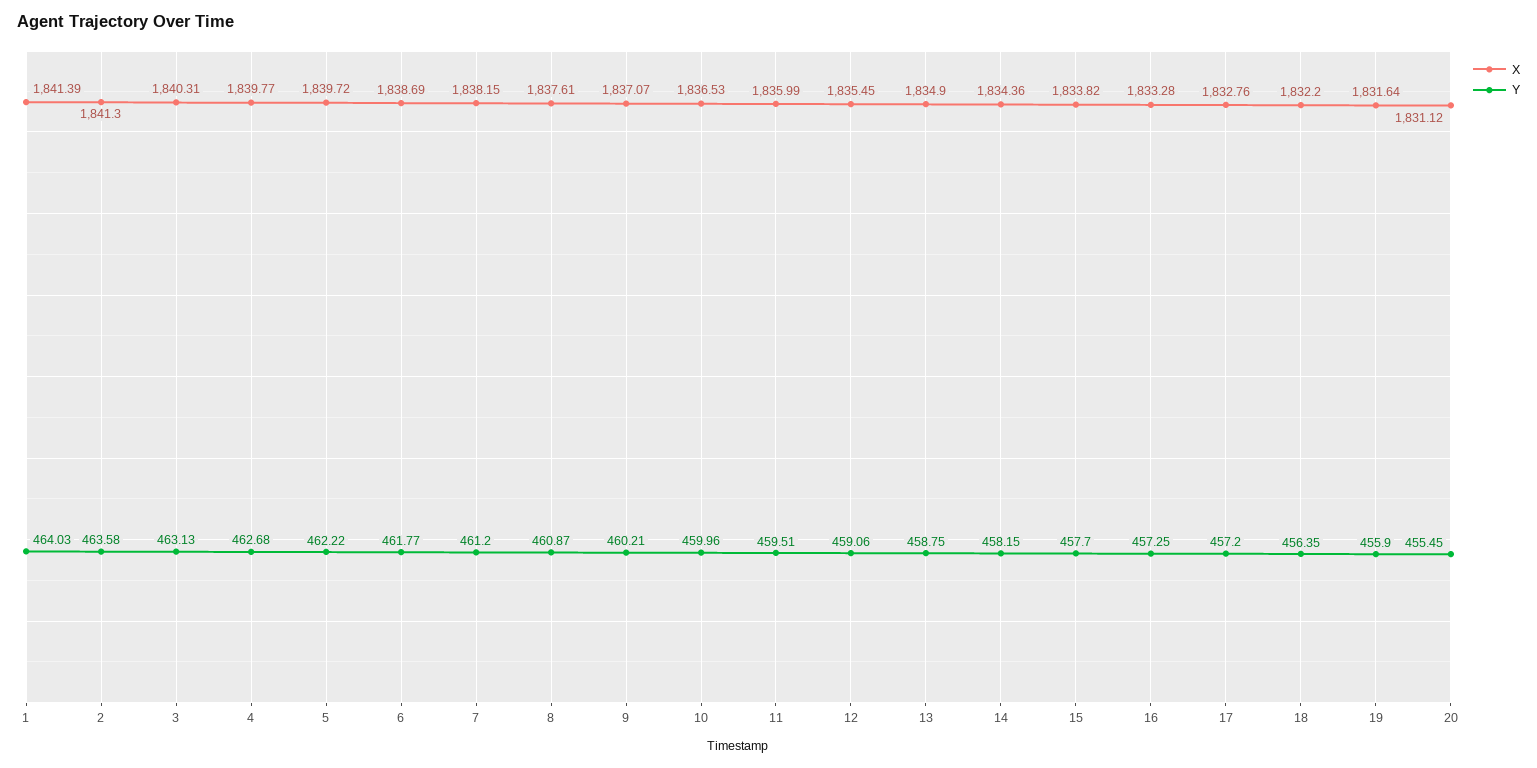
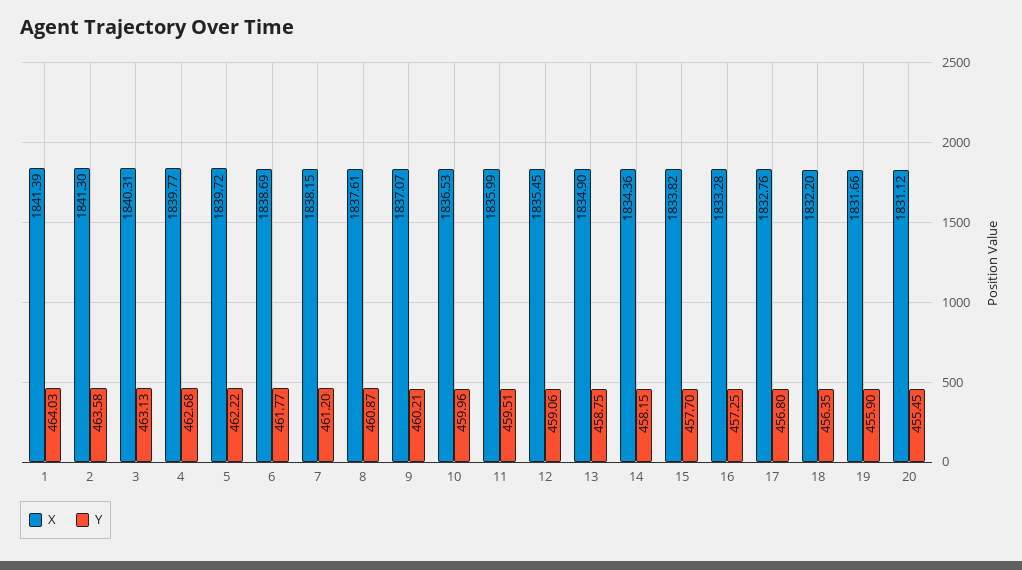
  {
    "X": {
      "1": 1841.39,
      "2": 1841.3,
      "3": 1840.31,
      "4": 1839.77,
      "5": 1839.72,
      "6": 1838.69,
      "7": 1838.15,
      "8": 1837.61,
      "9": 1837.07,
      "10": 1836.53,
      "11": 1835.99,
      "12": 1835.45,
      "13": 1834.9,
      "14": 1834.36,
      "15": 1833.82,
      "16": 1833.28,
      "17": 1832.76,
      "18": 1832.2,
-     "19": 1831.64,
+     "19": 1831.66,
      "20": 1831.12
    },
    "Y": {
      "1": 464.03,
      "2": 463.58,
      "3": 463.13,
      "4": 462.68,
      "5": 462.22,
      "6": 461.77,
      "7": 461.2,
      "8": 460.87,
      "9": 460.21,
      "10": 459.96,
      "11": 459.51,
      "12": 459.06,
      "13": 458.75,
      "14": 458.15,
      "15": 457.7,
      "16": 457.25,
-     "17": 457.2,
+     "17": 456.8,
      "18": 456.35,
      "19": 455.9,
      "20": 455.45
    }
  }

